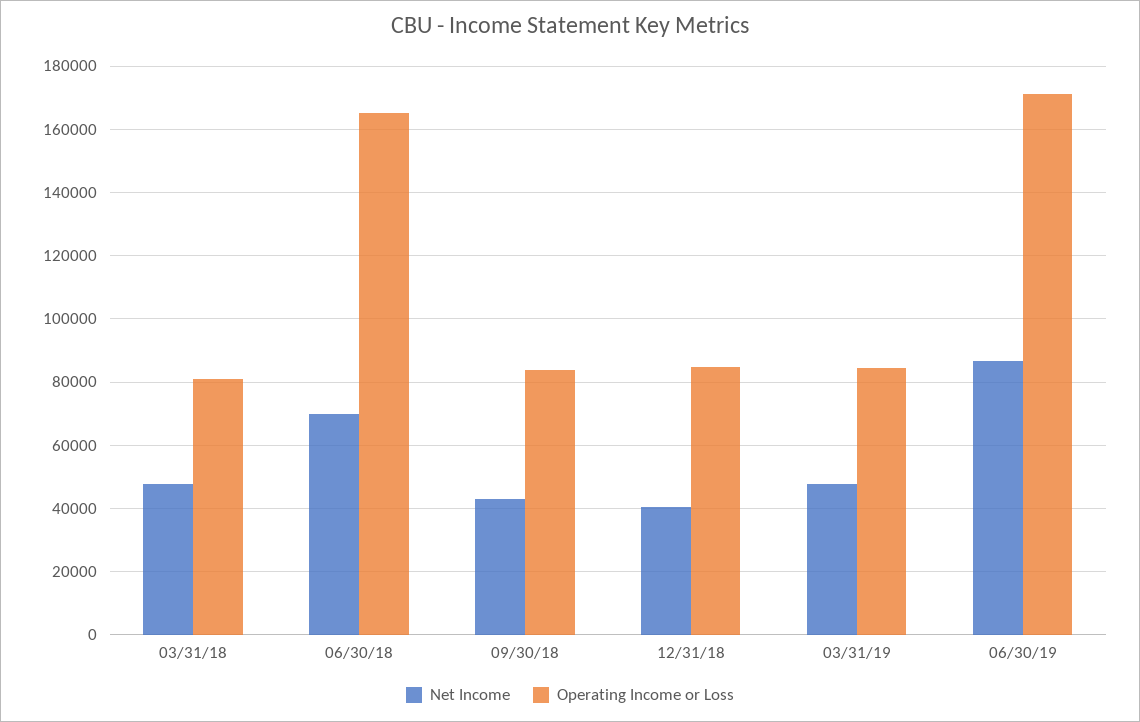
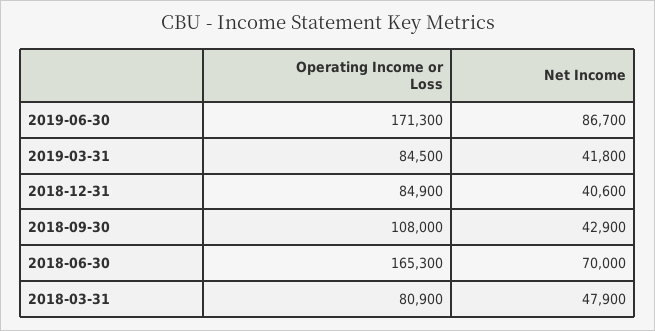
  {
    "Net Income": {
      "03/31/18": 47900,
      "06/30/18": 70000,
      "09/30/18": 42900,
      "12/31/18": 40600,
-     "03/31/19": 48000,
+     "03/31/19": 41800,
      "06/30/19": 86700
    },
    "Operating Income or Loss": {
      "03/31/18": 80900,
      "06/30/18": 165300,
-     "09/30/18": 84000,
+     "09/30/18": 108000,
      "12/31/18": 84900,
      "03/31/19": 84500,
      "06/30/19": 171300
    }
  }

